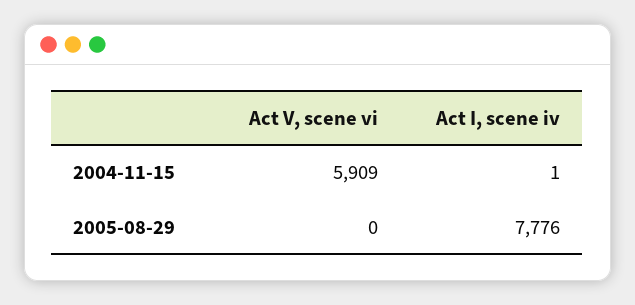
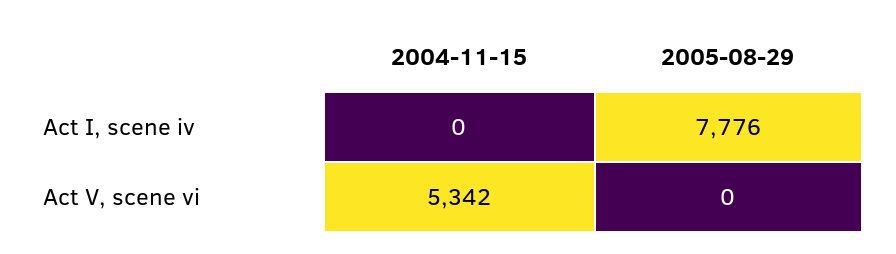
  {
    "Act V, scene vi": {
-     "2004-11-15": 5909,
+     "2004-11-15": 5342,
      "2005-08-29": 0
    },
    "Act I, scene iv": {
-     "2004-11-15": 1,
+     "2004-11-15": 0,
      "2005-08-29": 7776
    }
  }

